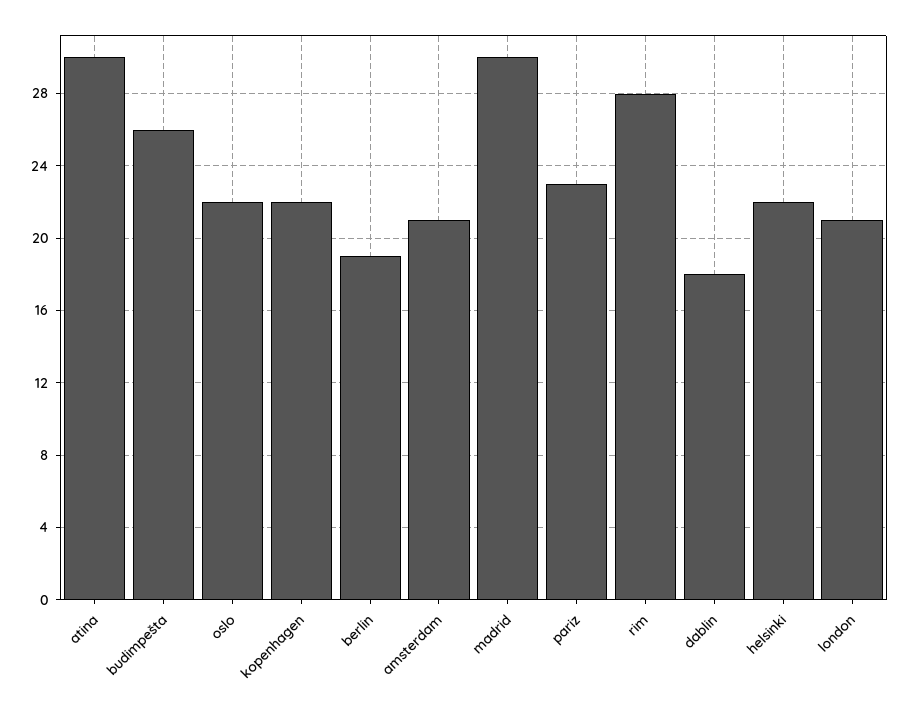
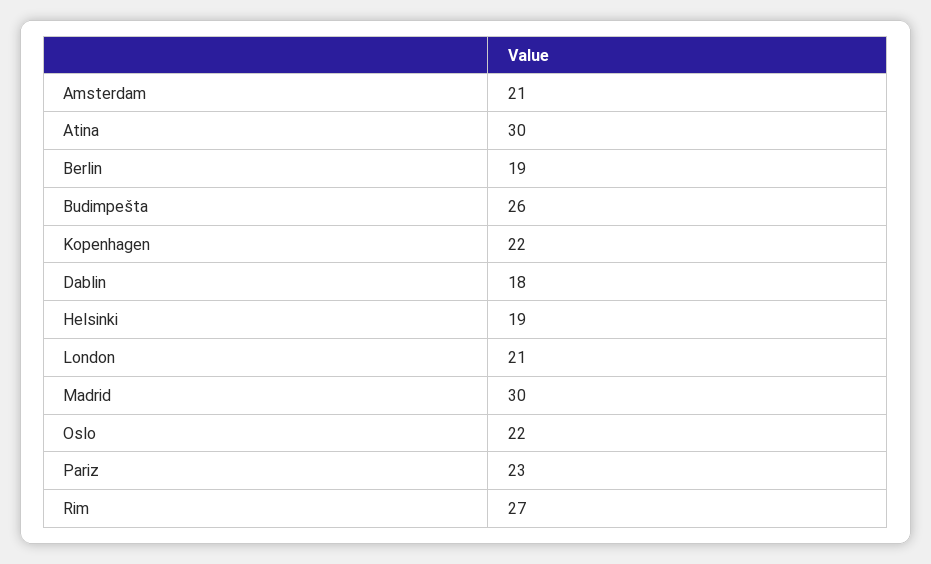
  {
    "atina": 30,
    "budimpešta": 26,
    "oslo": 22,
    "kopenhagen": 22,
    "berlin": 19,
    "amsterdam": 21,
    "madrid": 30,
    "pariz": 23,
-   "rim": 28,
+   "rim": 27,
    "dablin": 18,
-   "helsinki": 22,
+   "helsinki": 19,
    "london": 21
  }

